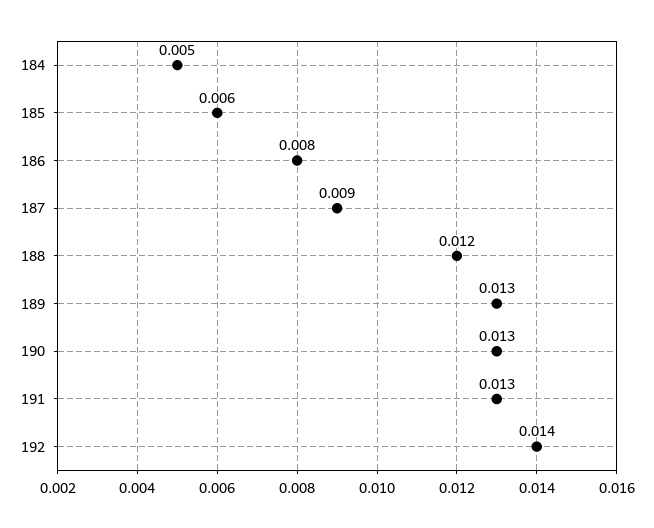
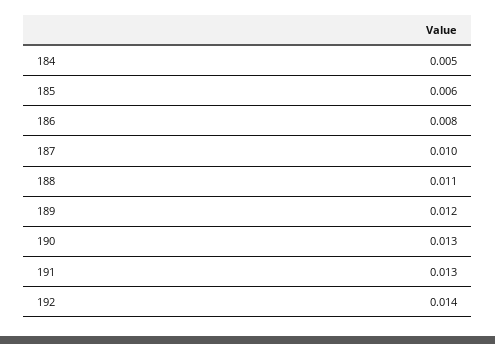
  {
    "184": 0.005,
    "185": 0.006,
    "186": 0.008,
-   "187": 0.009,
+   "187": 0.01,
-   "188": 0.012,
+   "188": 0.011,
-   "189": 0.013,
+   "189": 0.012,
    "190": 0.013,
    "191": 0.013,
    "192": 0.014
  }

